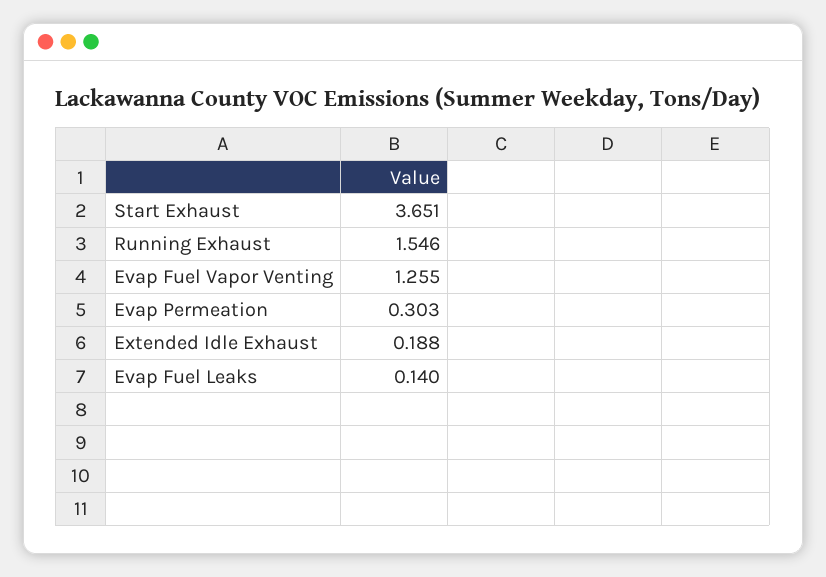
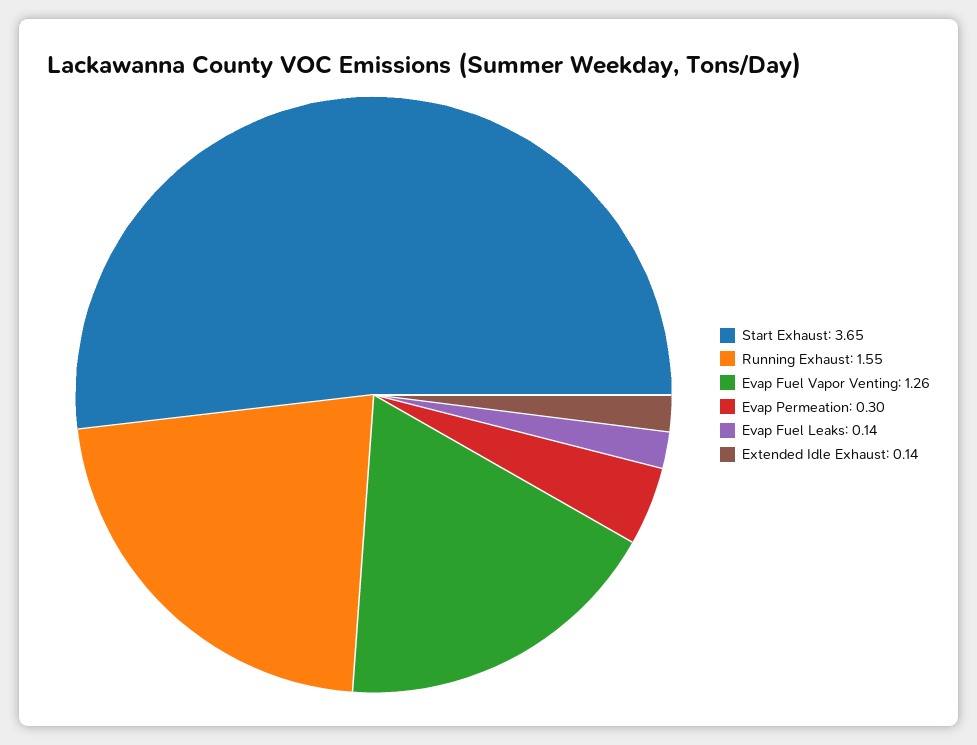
  {
    "Start Exhaust": 3.651,
    "Running Exhaust": 1.546,
    "Evap Fuel Vapor Venting": 1.255,
    "Evap Permeation": 0.303,
-   "Extended Idle Exhaust": 0.188,
+   "Extended Idle Exhaust": 0.14,
    "Evap Fuel Leaks": 0.14
  }

